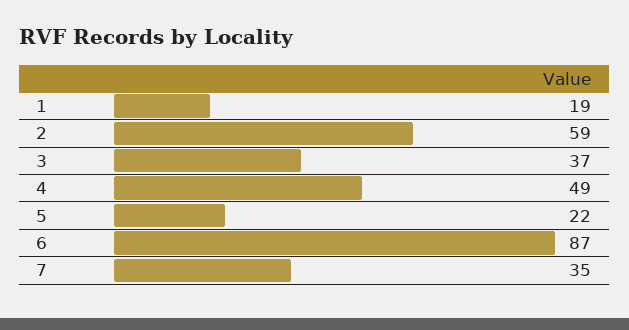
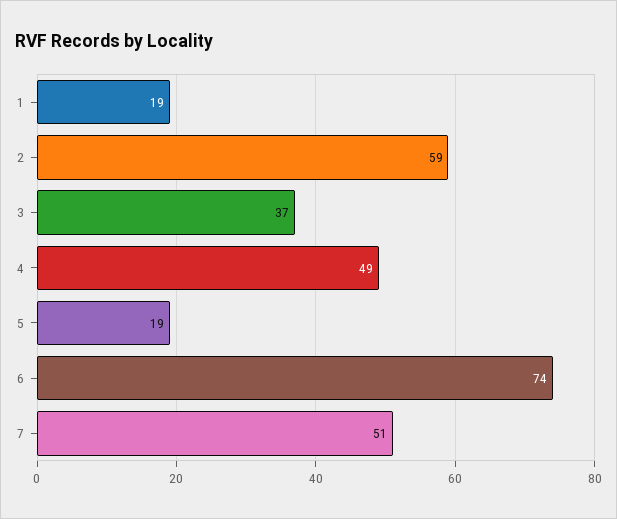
  {
    "1": 19,
    "2": 59,
    "3": 37,
    "4": 49,
-   "5": 22,
+   "5": 19,
-   "6": 87,
+   "6": 74,
-   "7": 35
+   "7": 51
  }

